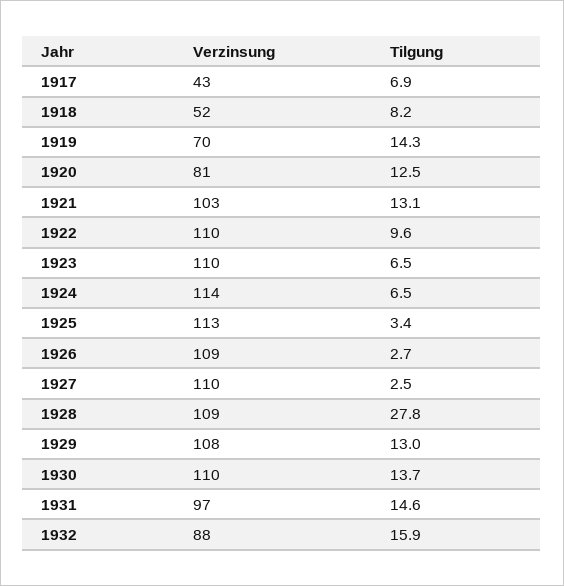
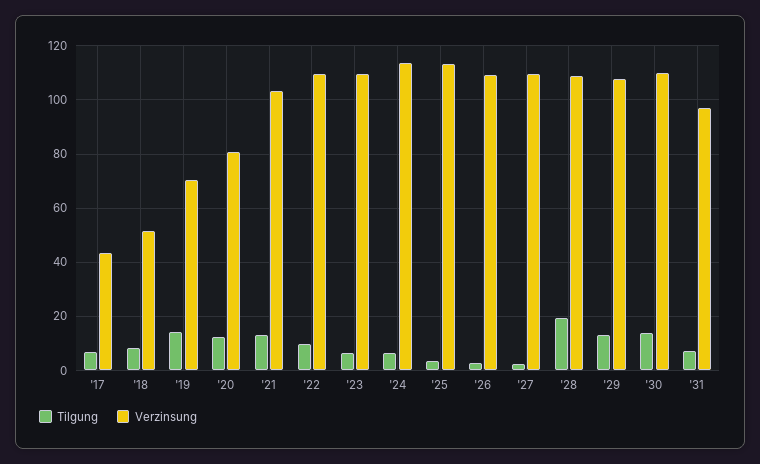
  {
    "Verzinsung": {
      "1917": 43,
      "1918": 52,
      "1919": 70,
      "1920": 81,
      "1921": 103,
      "1922": 110,
      "1923": 110,
      "1924": 114,
      "1925": 113,
      "1926": 109,
      "1927": 110,
      "1928": 109,
      "1929": 108,
      "1930": 110,
-     "1931": 97,
+     "1931": 97
-     "1932": 88
    },
    "Tilgung": {
      "1917": 6.9,
      "1918": 8.2,
      "1919": 14.3,
      "1920": 12.5,
      "1921": 13.1,
      "1922": 9.6,
      "1923": 6.5,
      "1924": 6.5,
      "1925": 3.4,
      "1926": 2.7,
      "1927": 2.5,
-     "1928": 27.8,
+     "1928": 20,
      "1929": 13,
      "1930": 13.7,
-     "1931": 14.6,
+     "1931": 7.5
-     "1932": 15.9
    }
  }

